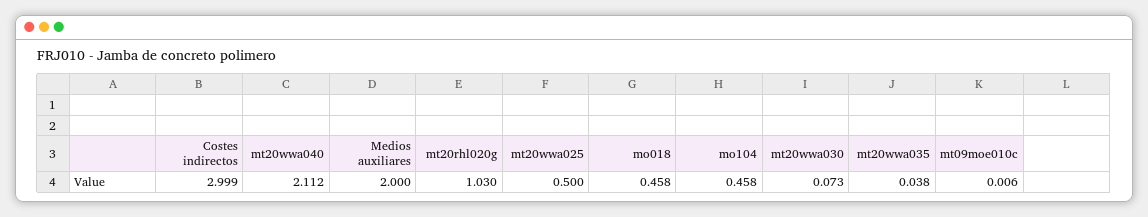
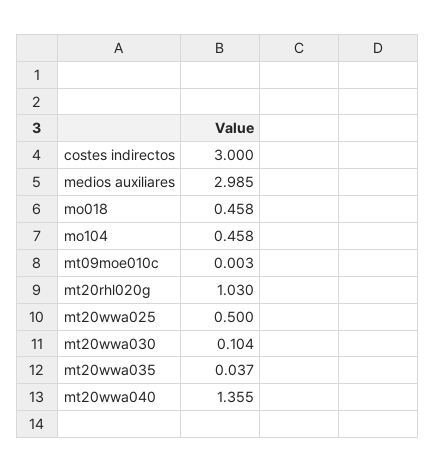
  {
-   "Costes indirectos": 2.999,
+   "Costes indirectos": 3,
-   "mt20wwa040": 2.112,
+   "mt20wwa040": 1.355,
-   "Medios auxiliares": 2,
+   "Medios auxiliares": 2.985,
    "mt20rhl020g": 1.03,
    "mt20wwa025": 0.5,
    "mo018": 0.458,
    "mo104": 0.458,
-   "mt20wwa030": 0.073,
+   "mt20wwa030": 0.104,
-   "mt20wwa035": 0.038,
+   "mt20wwa035": 0.037,
-   "mt09moe010c": 0.006
+   "mt09moe010c": 0.003
  }

